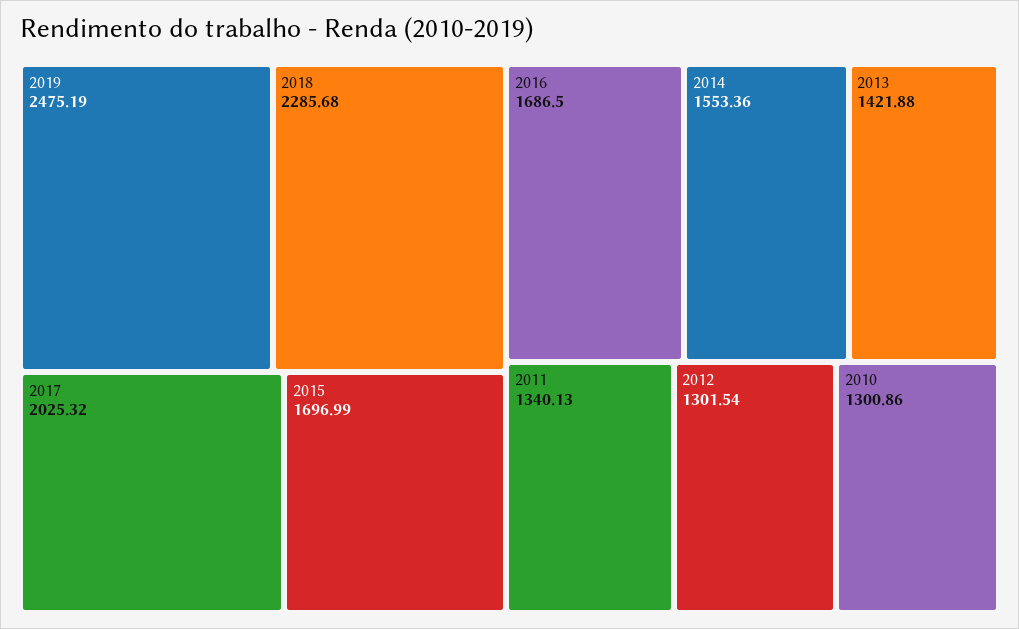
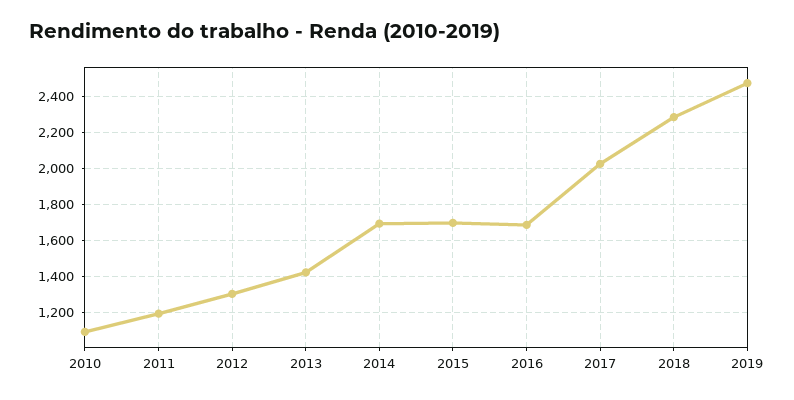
  {
    "2019": 2475.19,
    "2018": 2285.68,
    "2017": 2025.32,
    "2015": 1696.99,
    "2016": 1686.5,
-   "2014": 1553.36,
+   "2014": 1700,
    "2013": 1421.88,
-   "2011": 1340.13,
+   "2011": 1200,
    "2012": 1301.54,
-   "2010": 1300.86
+   "2010": 1100
  }

